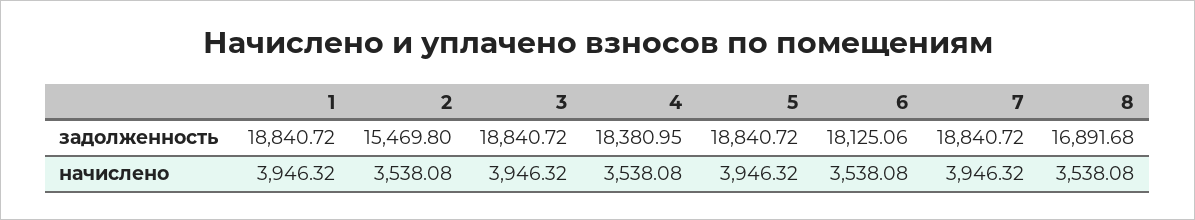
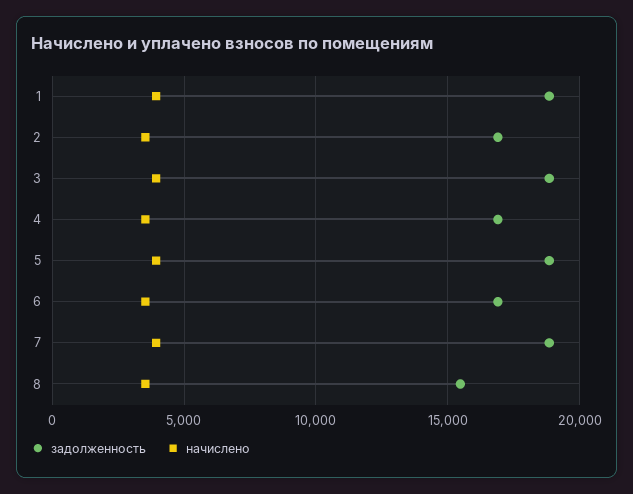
  {
    "задолженность": {
      "1": 18840.72,
-     "2": 15469.8,
+     "2": 17000,
      "3": 18840.72,
-     "4": 18380.95,
+     "4": 17000,
      "5": 18840.72,
-     "6": 18125.06,
+     "6": 17000,
      "7": 18840.72,
-     "8": 16891.68
+     "8": 15500
    },
    "начислено": {
      "1": 3946.32,
      "2": 3538.08,
      "3": 3946.32,
      "4": 3538.08,
      "5": 3946.32,
      "6": 3538.08,
      "7": 3946.32,
      "8": 3538.08
    }
  }

